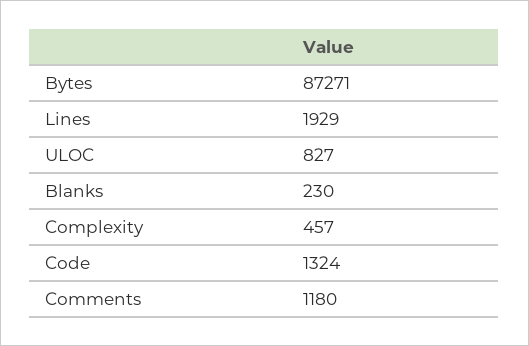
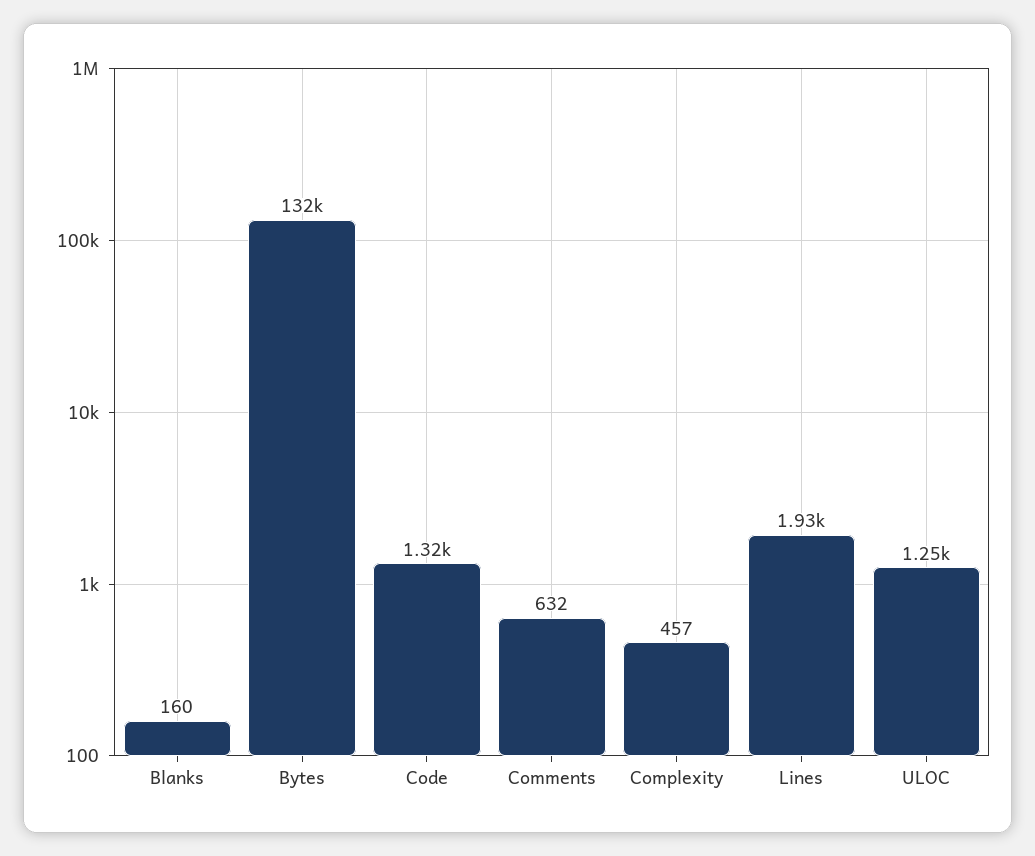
  {
-   "Bytes": 87271,
+   "Bytes": 132000,
    "Lines": 1929,
-   "ULOC": 827,
+   "ULOC": 1250,
-   "Blanks": 230,
+   "Blanks": 160,
    "Complexity": 457,
    "Code": 1324,
-   "Comments": 1180
+   "Comments": 632
  }

